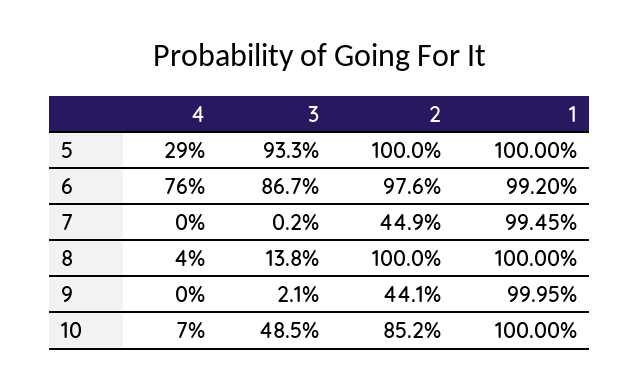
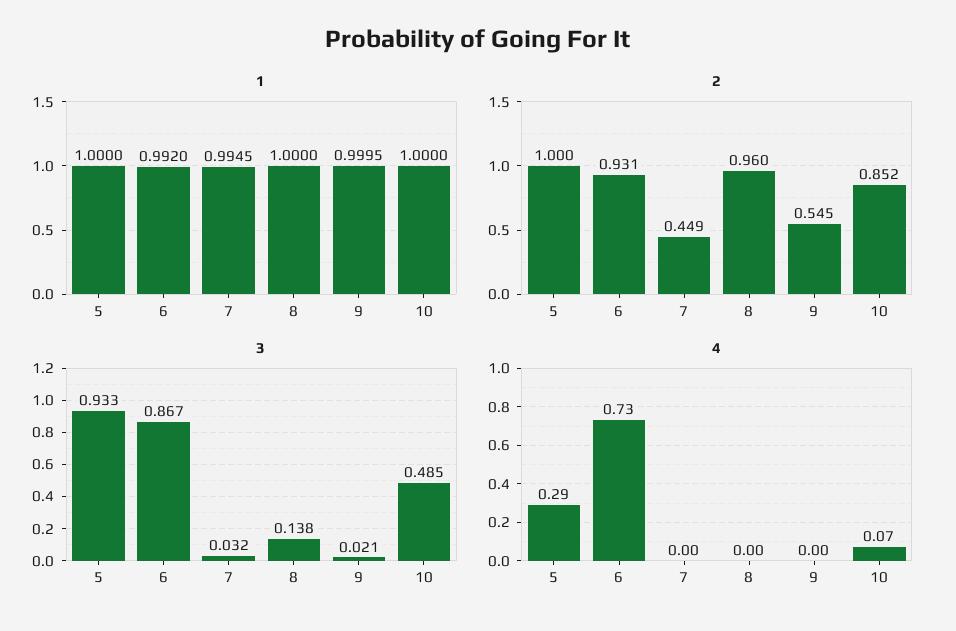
  {
    "4": {
      "5": 0.29,
-     "6": 0.76,
+     "6": 0.73,
      "7": 0,
-     "8": 0.04,
+     "8": 0,
      "9": 0,
      "10": 0.07
    },
    "3": {
      "5": 0.933,
      "6": 0.867,
-     "7": 0.002,
+     "7": 0.032,
      "8": 0.138,
      "9": 0.021,
      "10": 0.485
    },
    "2": {
      "5": 1,
-     "6": 0.976,
+     "6": 0.931,
      "7": 0.449,
-     "8": 1,
+     "8": 0.96,
-     "9": 0.441,
+     "9": 0.545,
      "10": 0.852
    },
    "1": {
      "5": 1,
      "6": 0.992,
      "7": 0.9945,
      "8": 1,
      "9": 0.9995,
      "10": 1
    }
  }

